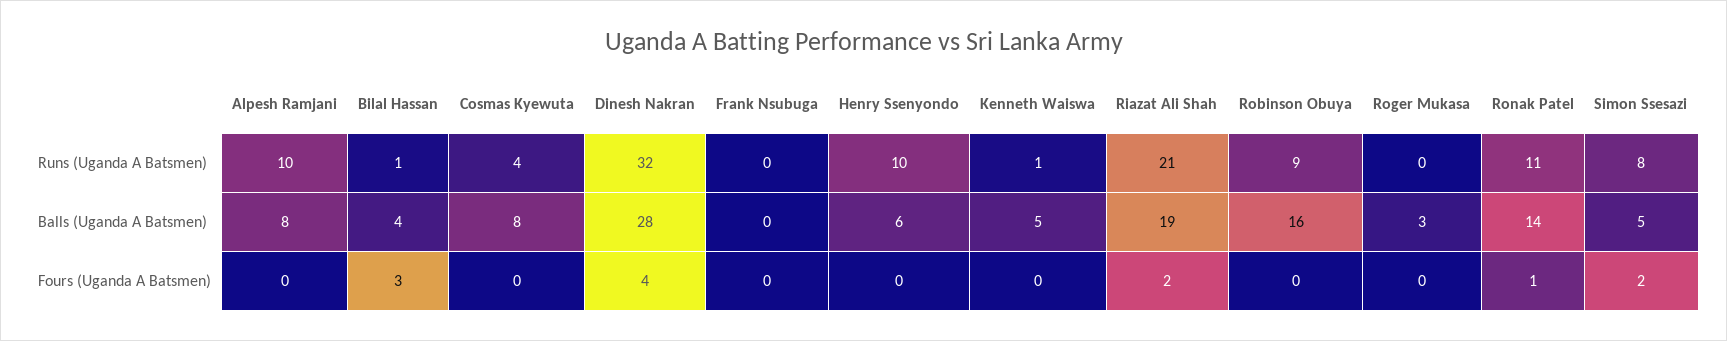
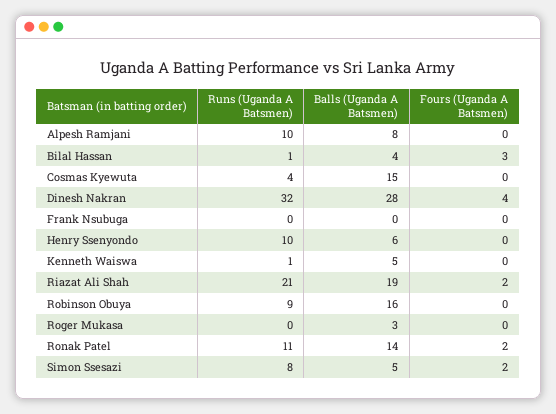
  {
    "Alpesh Ramjani": {
      "Runs (Uganda A Batsmen)": 10,
      "Balls (Uganda A Batsmen)": 8,
      "Fours (Uganda A Batsmen)": 0
    },
    "Bilal Hassan": {
      "Runs (Uganda A Batsmen)": 1,
      "Balls (Uganda A Batsmen)": 4,
      "Fours (Uganda A Batsmen)": 3
    },
    "Cosmas Kyewuta": {
      "Runs (Uganda A Batsmen)": 4,
-     "Balls (Uganda A Batsmen)": 8,
+     "Balls (Uganda A Batsmen)": 15,
      "Fours (Uganda A Batsmen)": 0
    },
    "Dinesh Nakran": {
      "Runs (Uganda A Batsmen)": 32,
      "Balls (Uganda A Batsmen)": 28,
      "Fours (Uganda A Batsmen)": 4
    },
    "Frank Nsubuga": {
      "Runs (Uganda A Batsmen)": 0,
      "Balls (Uganda A Batsmen)": 0,
      "Fours (Uganda A Batsmen)": 0
    },
    "Henry Ssenyondo": {
      "Runs (Uganda A Batsmen)": 10,
      "Balls (Uganda A Batsmen)": 6,
      "Fours (Uganda A Batsmen)": 0
    },
    "Kenneth Waiswa": {
      "Runs (Uganda A Batsmen)": 1,
      "Balls (Uganda A Batsmen)": 5,
      "Fours (Uganda A Batsmen)": 0
    },
    "Riazat Ali Shah": {
      "Runs (Uganda A Batsmen)": 21,
      "Balls (Uganda A Batsmen)": 19,
      "Fours (Uganda A Batsmen)": 2
    },
    "Robinson Obuya": {
      "Runs (Uganda A Batsmen)": 9,
      "Balls (Uganda A Batsmen)": 16,
      "Fours (Uganda A Batsmen)": 0
    },
    "Roger Mukasa": {
      "Runs (Uganda A Batsmen)": 0,
      "Balls (Uganda A Batsmen)": 3,
      "Fours (Uganda A Batsmen)": 0
    },
    "Ronak Patel": {
      "Runs (Uganda A Batsmen)": 11,
      "Balls (Uganda A Batsmen)": 14,
-     "Fours (Uganda A Batsmen)": 1
+     "Fours (Uganda A Batsmen)": 2
    },
    "Simon Ssesazi": {
      "Runs (Uganda A Batsmen)": 8,
      "Balls (Uganda A Batsmen)": 5,
      "Fours (Uganda A Batsmen)": 2
    }
  }

